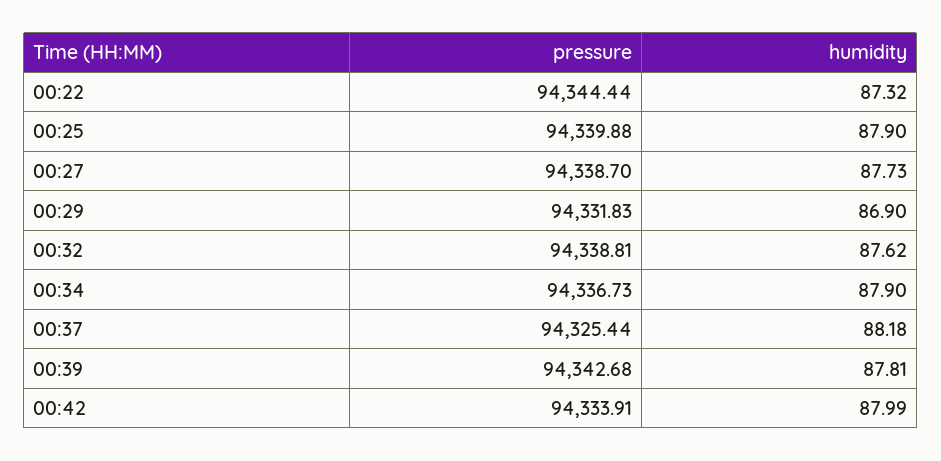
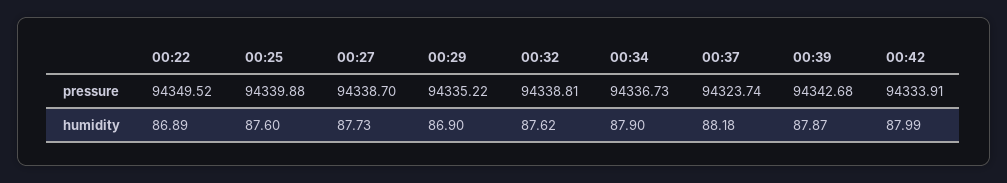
  {
    "pressure": {
-     "00:22": 94344.44,
+     "00:22": 94349.52,
      "00:25": 94339.88,
      "00:27": 94338.7,
-     "00:29": 94331.83,
+     "00:29": 94335.22,
      "00:32": 94338.81,
      "00:34": 94336.73,
-     "00:37": 94325.44,
+     "00:37": 94323.74,
      "00:39": 94342.68,
      "00:42": 94333.91
    },
    "humidity": {
-     "00:22": 87.32,
+     "00:22": 86.89,
-     "00:25": 87.9,
+     "00:25": 87.6,
      "00:27": 87.73,
      "00:29": 86.9,
      "00:32": 87.62,
      "00:34": 87.9,
      "00:37": 88.18,
-     "00:39": 87.81,
+     "00:39": 87.87,
      "00:42": 87.99
    }
  }

